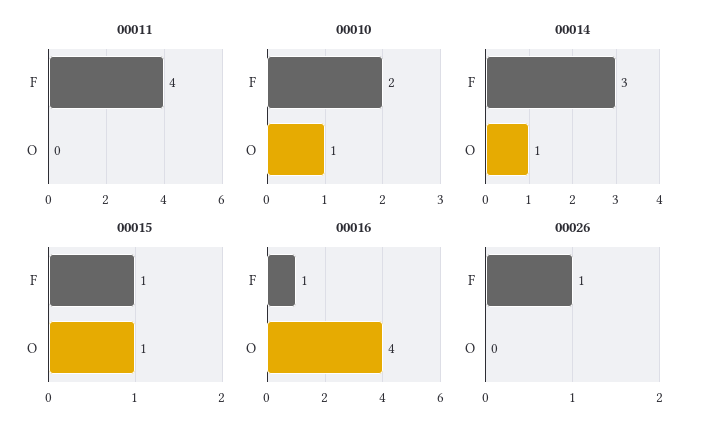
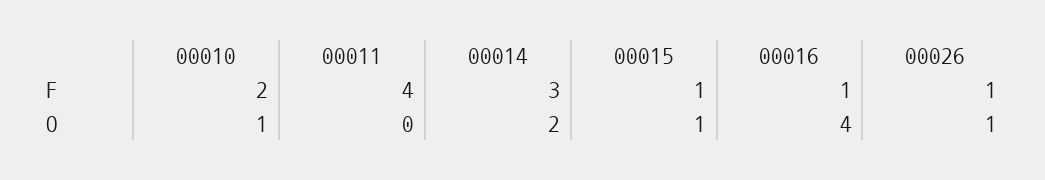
  {
    "00011": {
      "F": 4,
      "O": 0
    },
    "00010": {
      "F": 2,
      "O": 1
    },
    "00014": {
      "F": 3,
-     "O": 1
+     "O": 2
    },
    "00015": {
      "F": 1,
      "O": 1
    },
    "00016": {
      "F": 1,
      "O": 4
    },
    "00026": {
      "F": 1,
-     "O": 0
+     "O": 1
    }
  }

